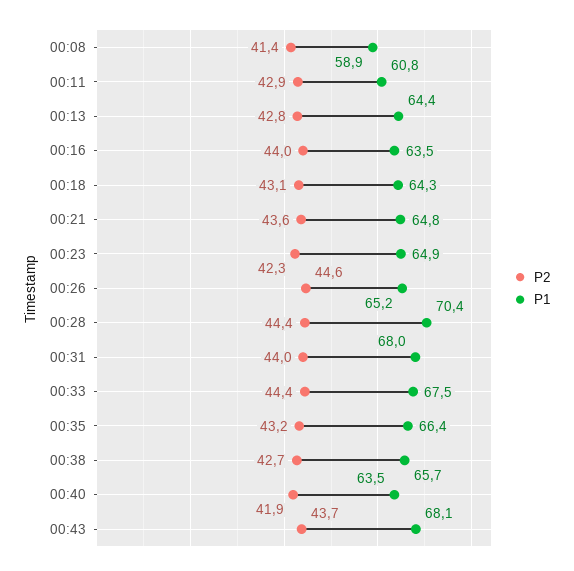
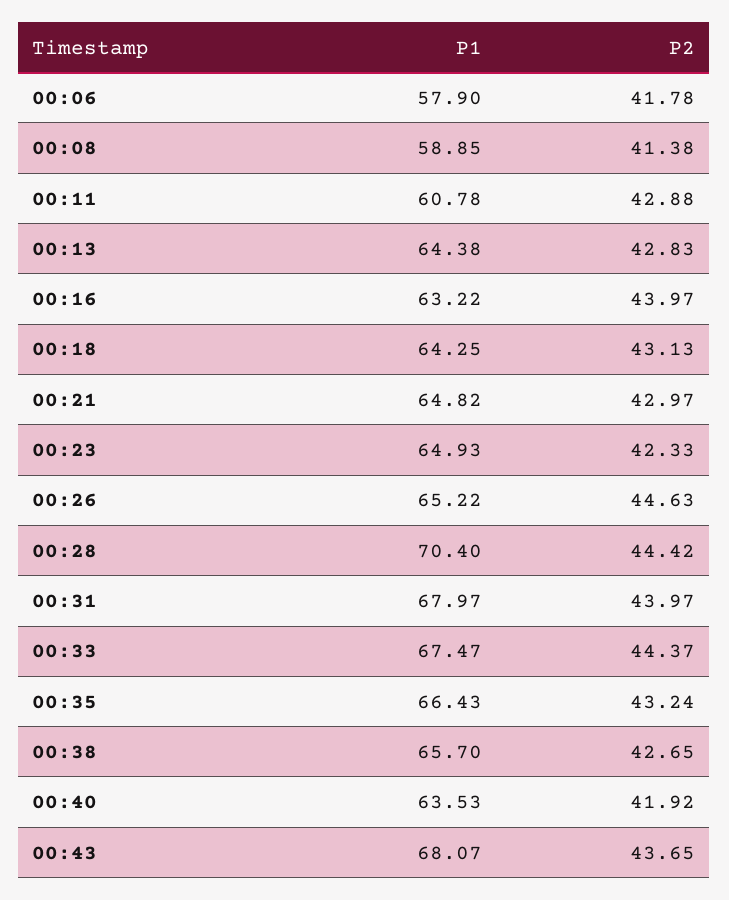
  {
    "P2": {
      "00:08": 41.38,
      "00:11": 42.88,
      "00:13": 42.83,
      "00:16": 43.97,
      "00:18": 43.13,
-     "00:21": 43.6,
+     "00:21": 42.97,
      "00:23": 42.33,
      "00:26": 44.63,
      "00:28": 44.42,
      "00:31": 43.97,
      "00:33": 44.37,
      "00:35": 43.24,
      "00:38": 42.65,
      "00:40": 41.92,
-     "00:43": 43.65
+     "00:43": 43.65,
+     "00:06": 41.78
    },
    "P1": {
      "00:08": 58.85,
      "00:11": 60.78,
      "00:13": 64.38,
-     "00:16": 63.5,
+     "00:16": 63.22,
      "00:18": 64.25,
      "00:21": 64.82,
      "00:23": 64.93,
      "00:26": 65.22,
      "00:28": 70.4,
      "00:31": 67.97,
      "00:33": 67.47,
      "00:35": 66.43,
      "00:38": 65.7,
      "00:40": 63.53,
-     "00:43": 68.07
+     "00:43": 68.07,
+     "00:06": 57.9
    }
  }

